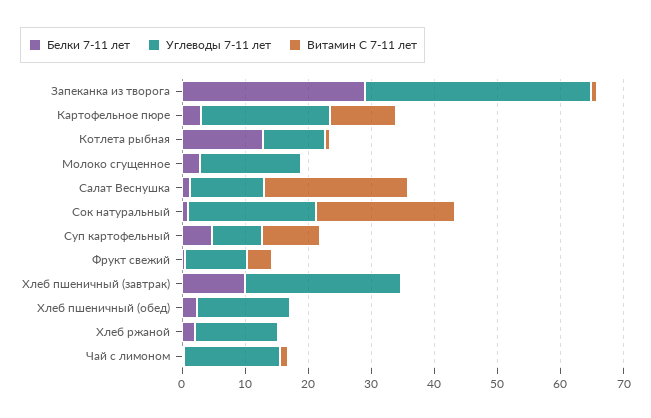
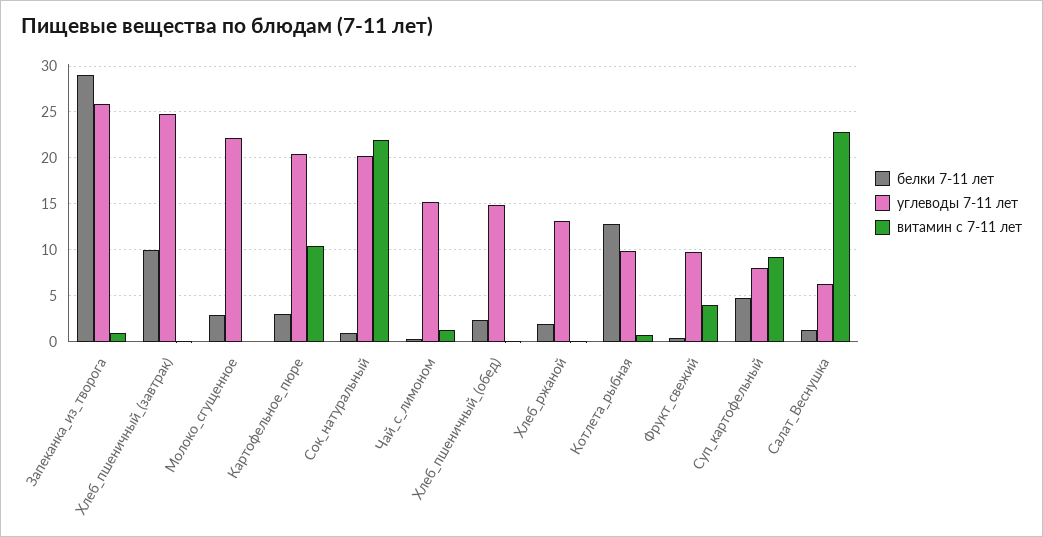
  {
    "Белки 7-11 лет": {
      "Запеканка из творога": 29,
      "Картофельное пюре": 3,
      "Котлета рыбная": 13,
      "Молоко сгущенное": 3,
      "Салат Веснушка": 1,
      "Сок натуральный": 1,
      "Суп картофельный": 5,
      "Фрукт свежий": 0,
      "Хлеб пшеничный (завтрак)": 10,
      "Хлеб пшеничный (обед)": 2,
      "Хлеб ржаной": 2,
      "Чай с лимоном": 0
    },
    "Углеводы 7-11 лет": {
-     "Запеканка из творога": 36,
+     "Запеканка из творога": 26,
      "Картофельное пюре": 20,
      "Котлета рыбная": 10,
-     "Молоко сгущенное": 16,
+     "Молоко сгущенное": 22,
-     "Салат Веснушка": 12,
+     "Салат Веснушка": 6,
      "Сок натуральный": 20,
      "Суп картофельный": 8,
      "Фрукт свежий": 10,
      "Хлеб пшеничный (завтрак)": 25,
      "Хлеб пшеничный (обед)": 15,
      "Хлеб ржаной": 13,
      "Чай с лимоном": 15
    },
    "Витамин С 7-11 лет": {
      "Запеканка из творога": 1,
      "Картофельное пюре": 10,
      "Котлета рыбная": 1,
      "Молоко сгущенное": 0,
      "Салат Веснушка": 23,
      "Сок натуральный": 22,
      "Суп картофельный": 9,
      "Фрукт свежий": 4,
      "Хлеб пшеничный (завтрак)": 0,
      "Хлеб пшеничный (обед)": 0,
      "Хлеб ржаной": 0,
      "Чай с лимоном": 1
    }
  }

